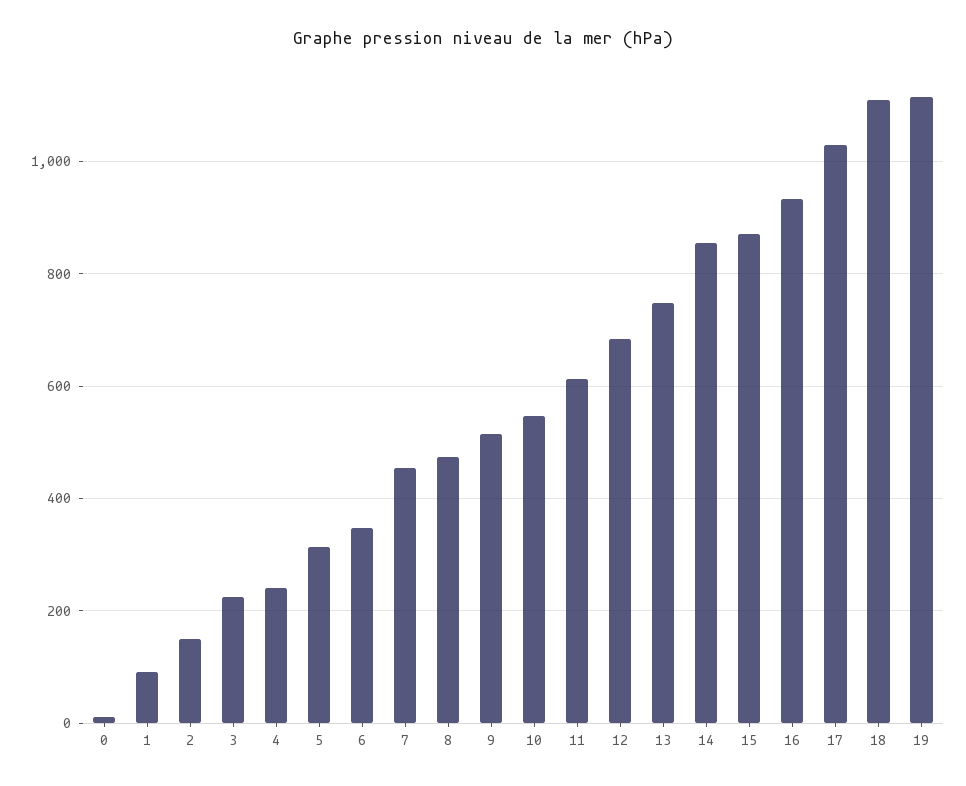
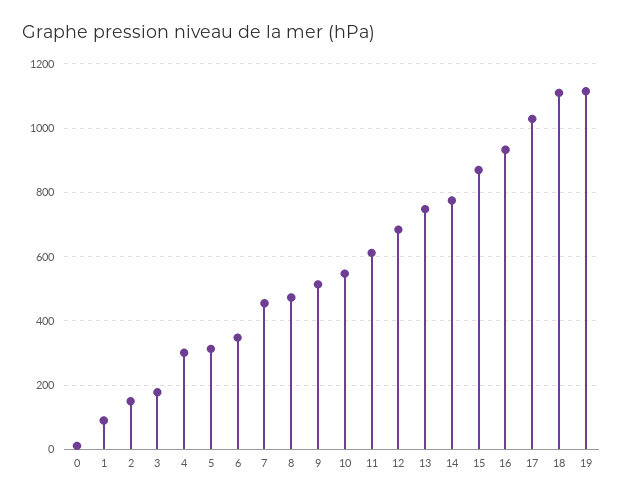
  {
    "0": 20,
    "1": 100,
    "2": 160,
-   "3": 220,
+   "3": 180,
-   "4": 240,
+   "4": 300,
    "5": 320,
    "6": 340,
    "7": 460,
    "8": 480,
    "9": 520,
    "10": 540,
    "11": 620,
    "12": 680,
    "13": 740,
-   "14": 860,
+   "14": 780,
    "15": 880,
    "16": 940,
    "17": 1020,
    "18": 1120,
    "19": 1120
  }

